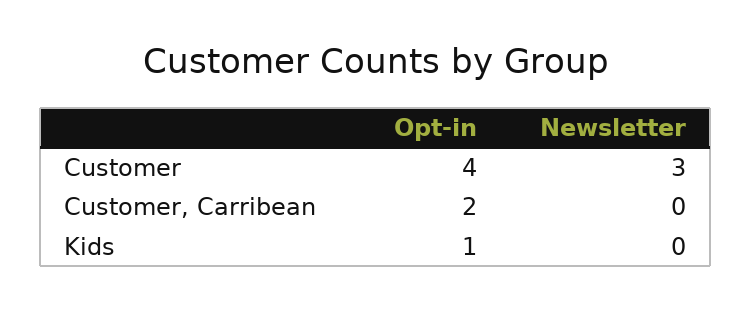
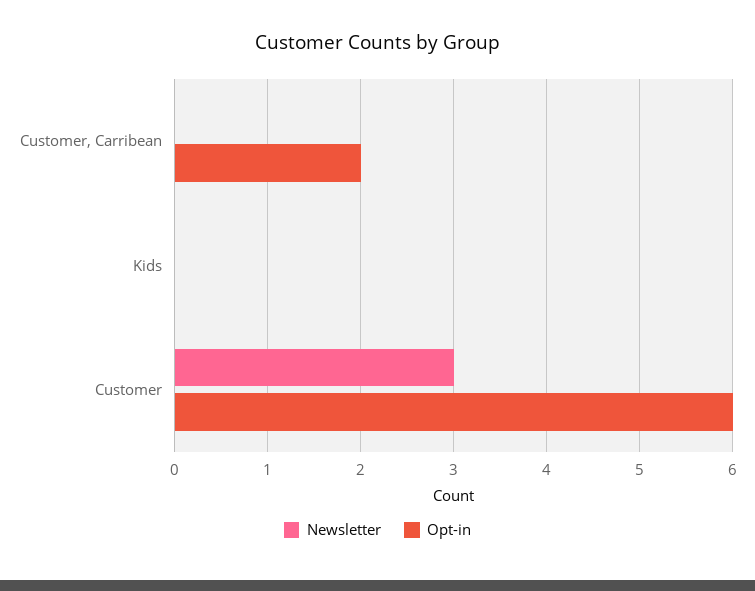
  {
    "Opt-in": {
-     "Customer": 4,
+     "Customer": 6,
      "Customer, Carribean": 2,
-     "Kids": 1
+     "Kids": 0
    },
    "Newsletter": {
      "Customer": 3,
      "Customer, Carribean": 0,
      "Kids": 0
    }
  }

